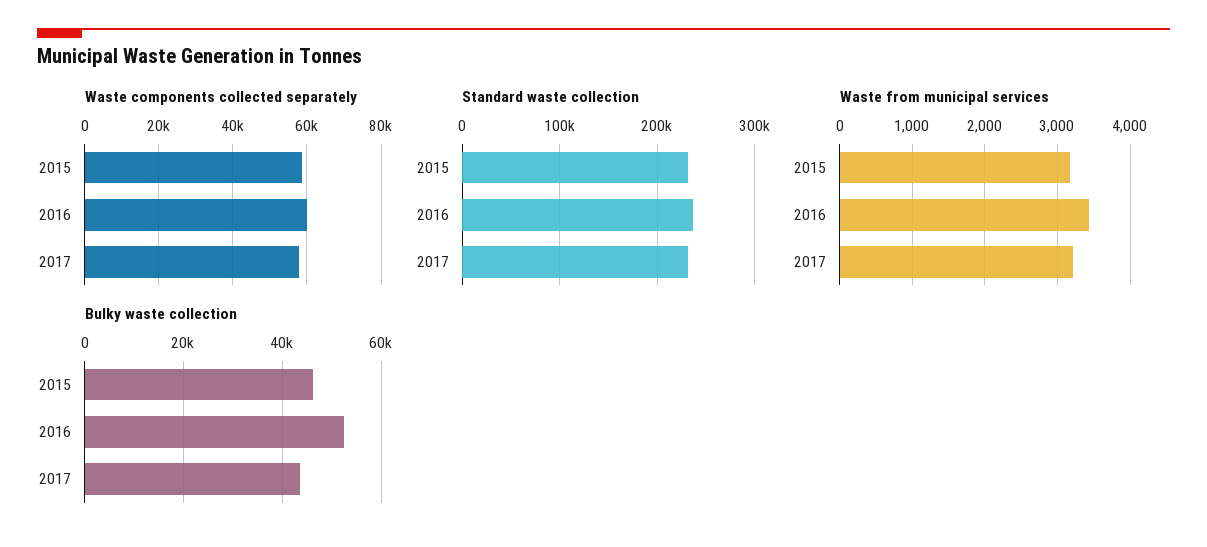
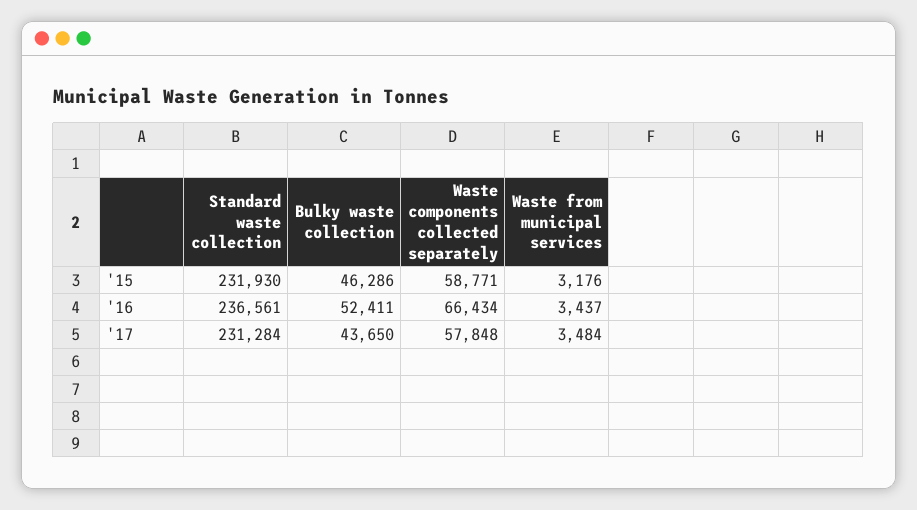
  {
    "Waste components collected separately": {
      "2015": 58771,
-     "2016": 60000,
+     "2016": 66434,
      "2017": 57848
    },
    "Standard waste collection": {
      "2015": 231930,
      "2016": 236561,
      "2017": 231284
    },
    "Waste from municipal services": {
      "2015": 3176,
      "2016": 3437,
-     "2017": 3200
+     "2017": 3484
    },
    "Bulky waste collection": {
      "2015": 46286,
      "2016": 52411,
      "2017": 43650
    }
  }

